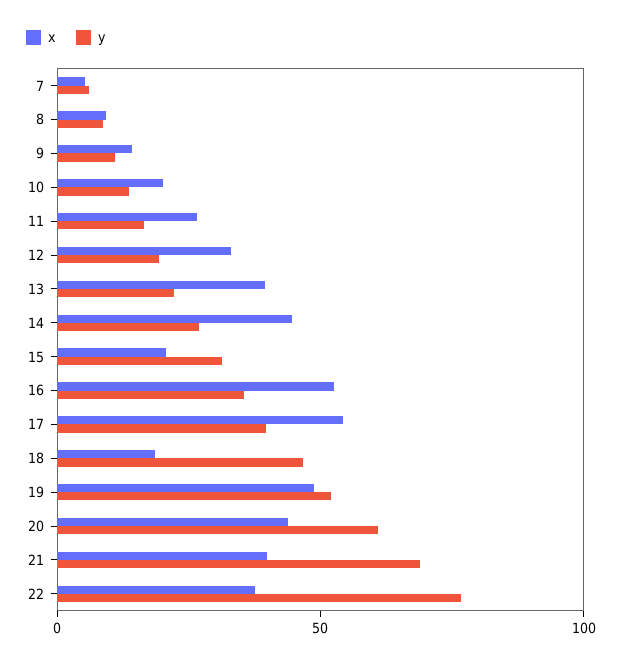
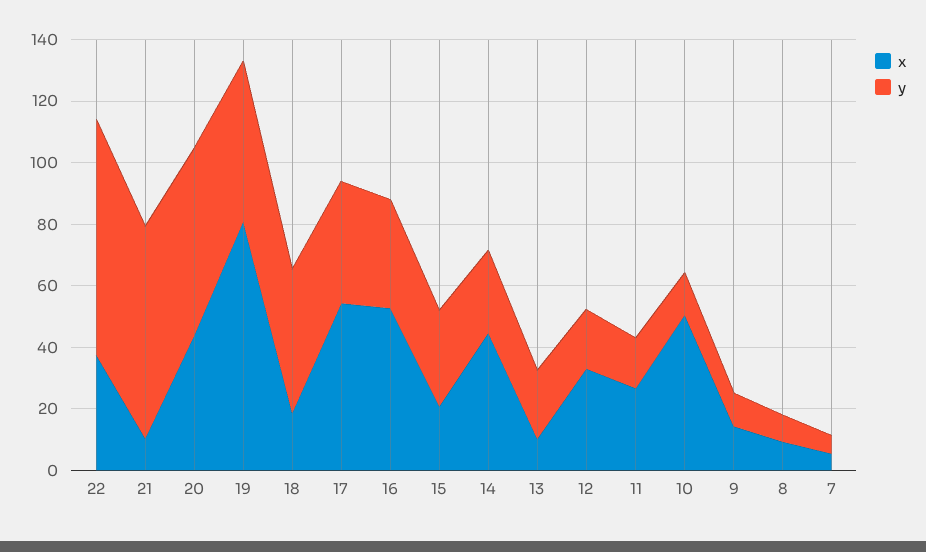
  {
    "x": {
      "7": 5,
      "8": 10,
      "9": 15,
-     "10": 20,
+     "10": 50,
      "11": 25,
      "12": 35,
-     "13": 40,
+     "13": 10,
      "14": 45,
      "15": 20,
      "16": 55,
      "17": 55,
      "18": 20,
-     "19": 50,
+     "19": 80,
      "20": 45,
-     "21": 40,
+     "21": 10,
      "22": 40
    },
    "y": {
      "7": 5,
      "8": 10,
      "9": 10,
      "10": 15,
      "11": 15,
      "12": 20,
      "13": 20,
      "14": 25,
      "15": 30,
      "16": 35,
      "17": 40,
      "18": 45,
      "19": 50,
      "20": 60,
      "21": 70,
      "22": 75
    }
  }

